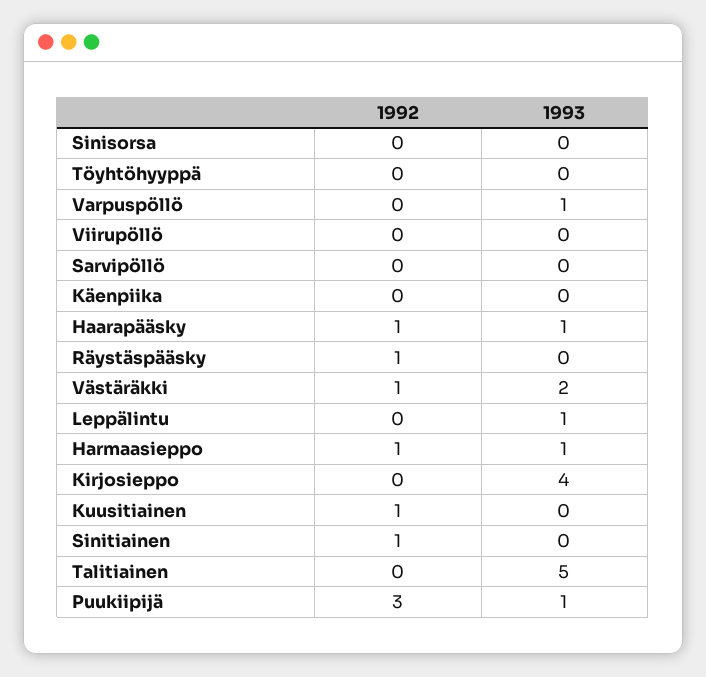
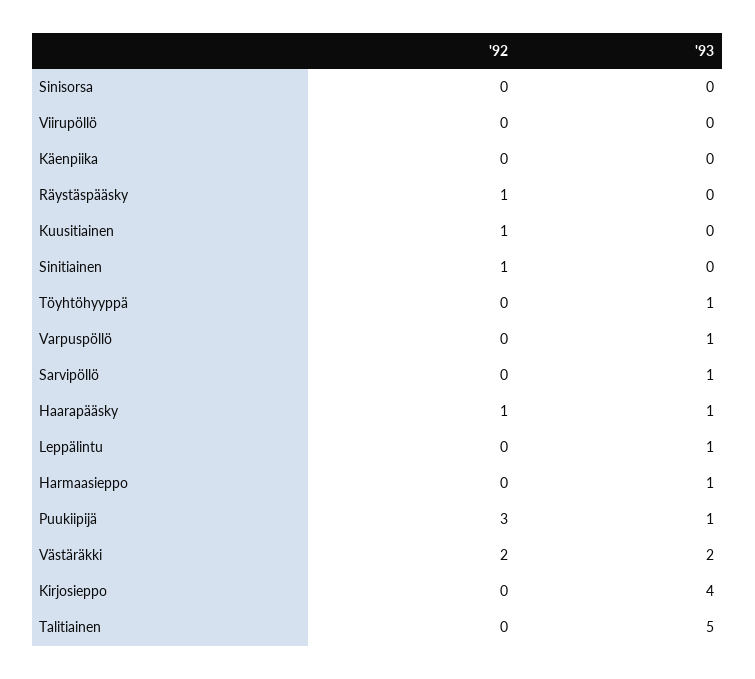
  {
    "1992": {
      "Sinisorsa": 0,
      "Töyhtöhyyppä": 0,
      "Varpuspöllö": 0,
      "Viirupöllö": 0,
      "Sarvipöllö": 0,
      "Käenpiika": 0,
      "Haarapääsky": 1,
      "Räystäspääsky": 1,
-     "Västäräkki": 1,
+     "Västäräkki": 2,
      "Leppälintu": 0,
-     "Harmaasieppo": 1,
+     "Harmaasieppo": 0,
      "Kirjosieppo": 0,
      "Kuusitiainen": 1,
      "Sinitiainen": 1,
      "Talitiainen": 0,
      "Puukiipijä": 3
    },
    "1993": {
      "Sinisorsa": 0,
-     "Töyhtöhyyppä": 0,
+     "Töyhtöhyyppä": 1,
      "Varpuspöllö": 1,
      "Viirupöllö": 0,
-     "Sarvipöllö": 0,
+     "Sarvipöllö": 1,
      "Käenpiika": 0,
      "Haarapääsky": 1,
      "Räystäspääsky": 0,
      "Västäräkki": 2,
      "Leppälintu": 1,
      "Harmaasieppo": 1,
      "Kirjosieppo": 4,
      "Kuusitiainen": 0,
      "Sinitiainen": 0,
      "Talitiainen": 5,
      "Puukiipijä": 1
    }
  }

